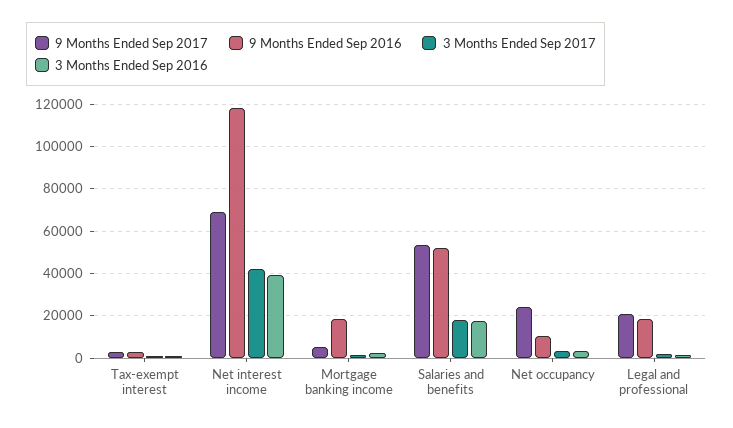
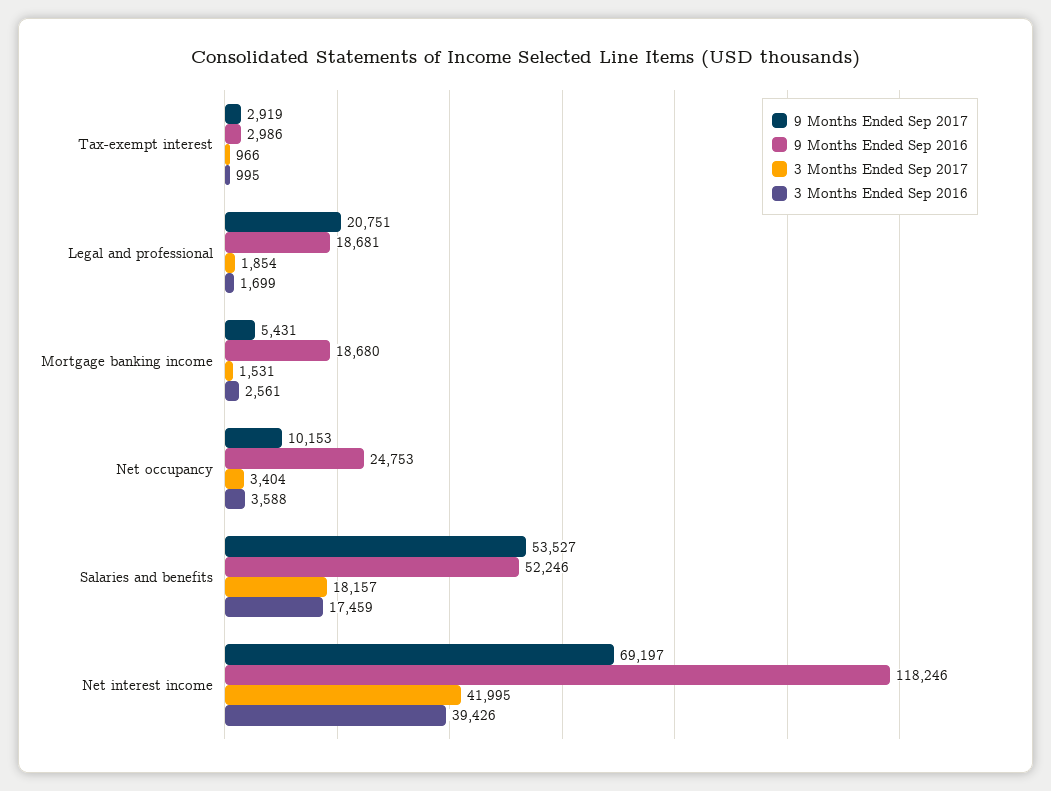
  {
    "9 Months Ended Sep 2017": {
      "Tax-exempt interest": 2919,
      "Net interest income": 69197,
      "Mortgage banking income": 5431,
      "Salaries and benefits": 53527,
-     "Net occupancy": 25000,
+     "Net occupancy": 10153,
      "Legal and professional": 20751
    },
    "9 Months Ended Sep 2016": {
      "Tax-exempt interest": 2986,
      "Net interest income": 118246,
      "Mortgage banking income": 18680,
      "Salaries and benefits": 52246,
-     "Net occupancy": 10000,
+     "Net occupancy": 24753,
      "Legal and professional": 18681
    },
    "3 Months Ended Sep 2017": {
      "Tax-exempt interest": 966,
      "Net interest income": 41995,
      "Mortgage banking income": 1531,
      "Salaries and benefits": 18157,
      "Net occupancy": 3404,
      "Legal and professional": 1854
    },
    "3 Months Ended Sep 2016": {
      "Tax-exempt interest": 995,
      "Net interest income": 39426,
      "Mortgage banking income": 2561,
      "Salaries and benefits": 17459,
      "Net occupancy": 3588,
      "Legal and professional": 1699
    }
  }

